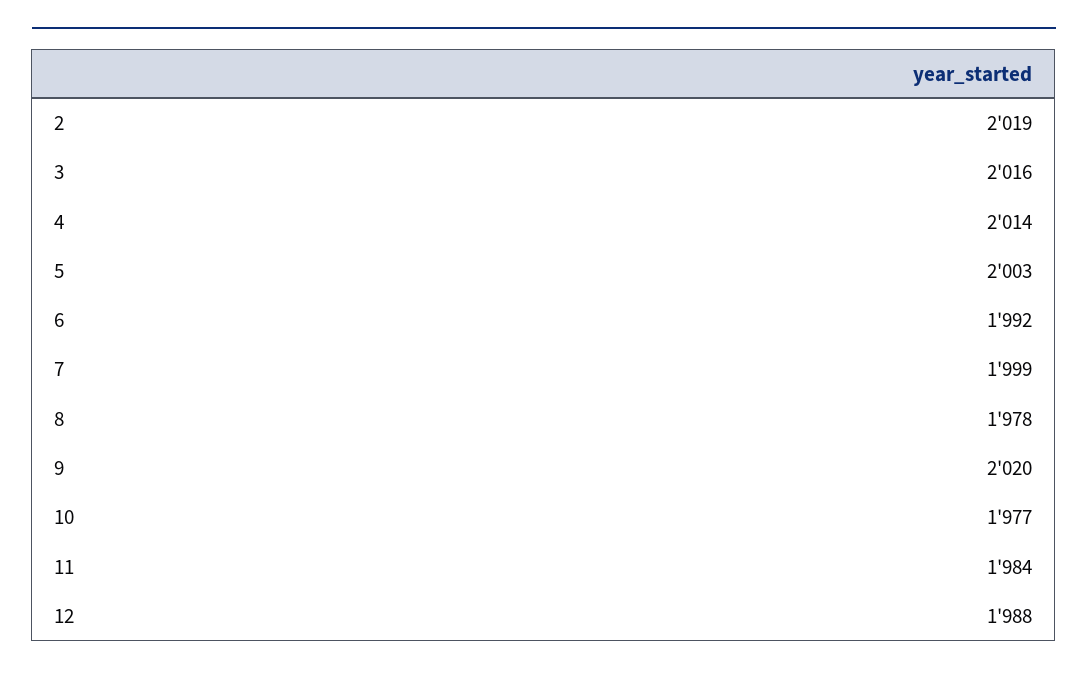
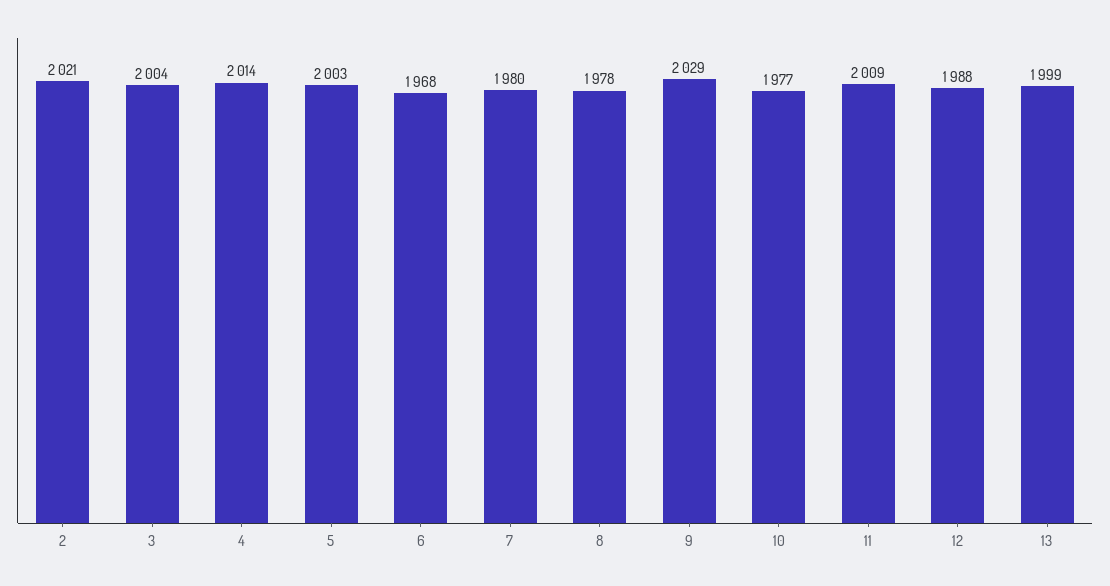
  {
-   "2": 2019,
+   "2": 2021,
-   "3": 2016,
+   "3": 2004,
    "4": 2014,
    "5": 2003,
-   "6": 1992,
+   "6": 1968,
-   "7": 1999,
+   "7": 1980,
    "8": 1978,
-   "9": 2020,
+   "9": 2029,
    "10": 1977,
-   "11": 1984,
+   "11": 2009,
-   "12": 1988
+   "12": 1988,
+   "13": 1999
  }

